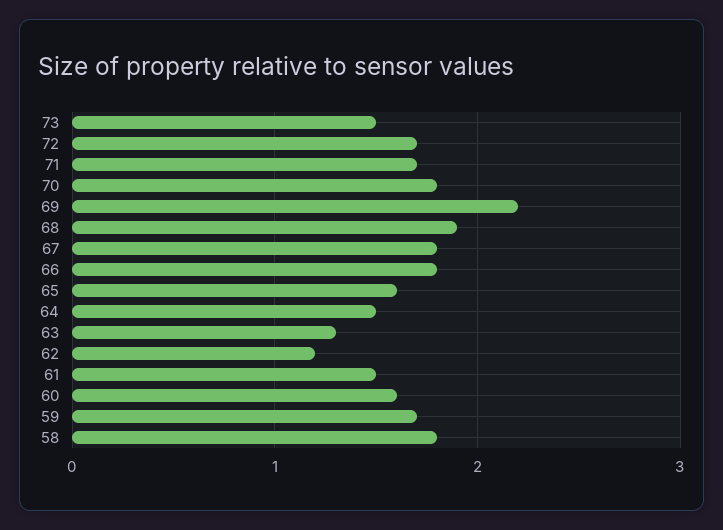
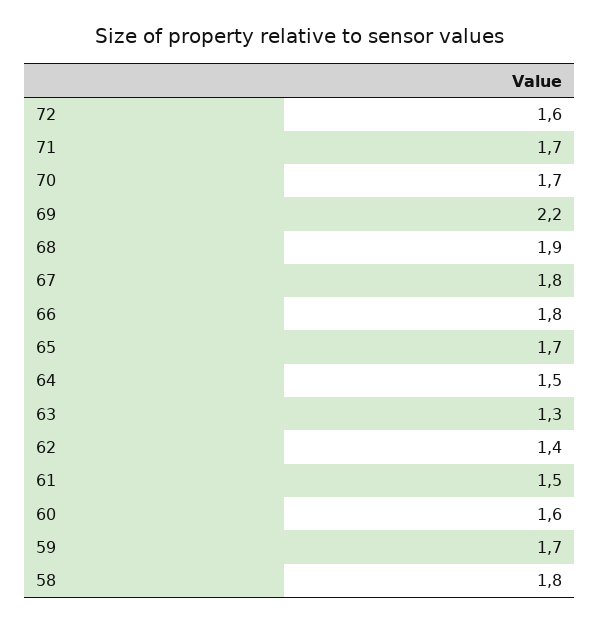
  {
-   "73": 1.5,
-   "72": 1.7,
+   "72": 1.6,
    "71": 1.7,
-   "70": 1.8,
+   "70": 1.7,
    "69": 2.2,
    "68": 1.9,
    "67": 1.8,
    "66": 1.8,
-   "65": 1.6,
+   "65": 1.7,
    "64": 1.5,
    "63": 1.3,
-   "62": 1.2,
+   "62": 1.4,
    "61": 1.5,
    "60": 1.6,
    "59": 1.7,
    "58": 1.8
  }

